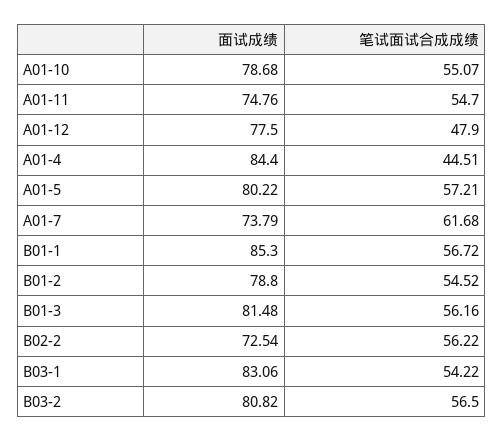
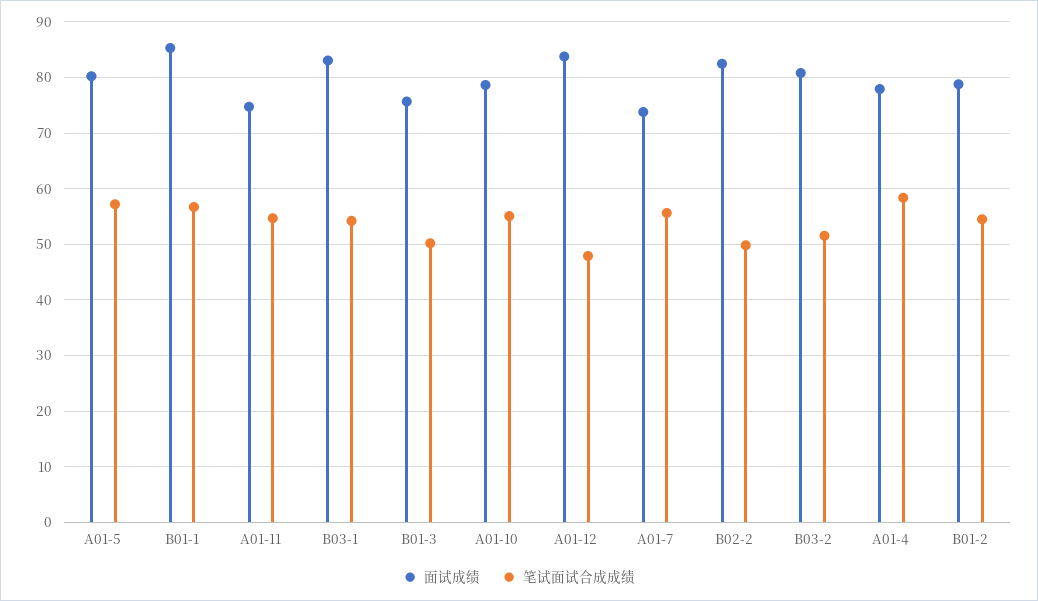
  {
    "面试成绩": {
      "A01-10": 78.68,
      "A01-11": 74.76,
-     "A01-12": 77.5,
+     "A01-12": 84,
-     "A01-4": 84.4,
+     "A01-4": 78,
      "A01-5": 80.22,
      "A01-7": 73.79,
      "B01-1": 85.3,
      "B01-2": 78.8,
-     "B01-3": 81.48,
+     "B01-3": 76,
-     "B02-2": 72.54,
+     "B02-2": 82,
      "B03-1": 83.06,
      "B03-2": 80.82
    },
    "笔试面试合成成绩": {
      "A01-10": 55.07,
      "A01-11": 54.7,
      "A01-12": 47.9,
-     "A01-4": 44.51,
+     "A01-4": 58,
      "A01-5": 57.21,
-     "A01-7": 61.68,
+     "A01-7": 56,
      "B01-1": 56.72,
      "B01-2": 54.52,
-     "B01-3": 56.16,
+     "B01-3": 50,
-     "B02-2": 56.22,
+     "B02-2": 50,
      "B03-1": 54.22,
-     "B03-2": 56.5
+     "B03-2": 52
    }
  }

